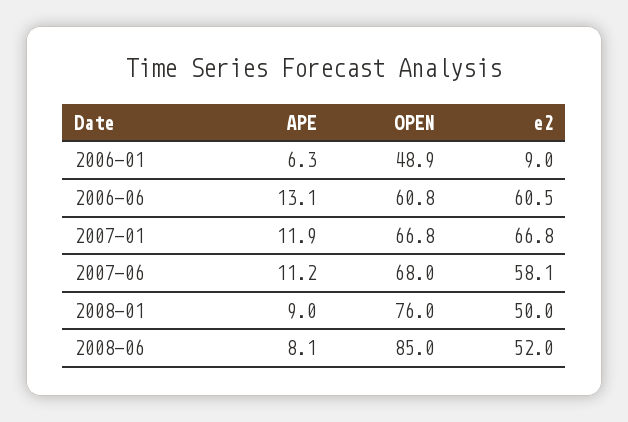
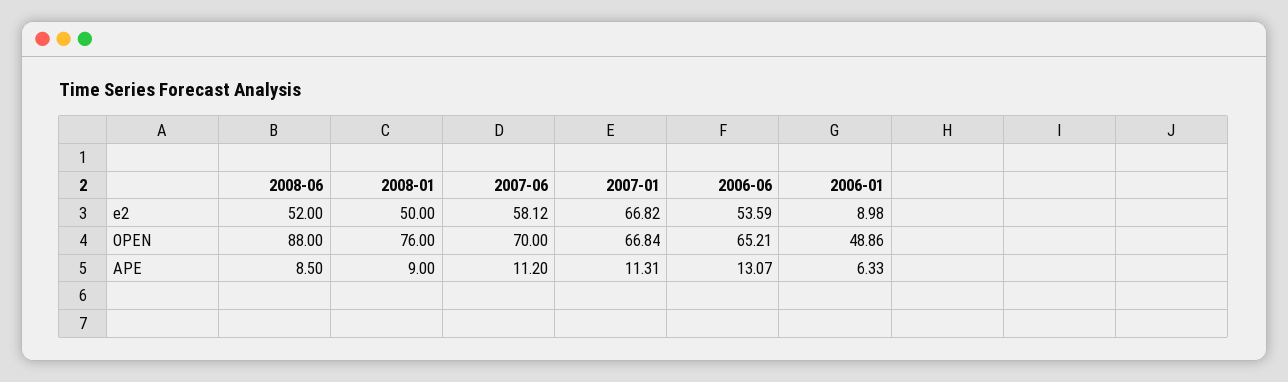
  {
    "APE": {
      "2006-01": 6.33,
      "2006-06": 13.07,
-     "2007-01": 11.9,
+     "2007-01": 11.31,
      "2007-06": 11.2,
      "2008-01": 9,
-     "2008-06": 8.1
+     "2008-06": 8.5
    },
    "OPEN": {
      "2006-01": 48.86,
-     "2006-06": 60.8,
+     "2006-06": 65.21,
      "2007-01": 66.84,
-     "2007-06": 68,
+     "2007-06": 70,
      "2008-01": 76,
-     "2008-06": 85
+     "2008-06": 88
    },
    "e2": {
      "2006-01": 8.98,
-     "2006-06": 60.5,
+     "2006-06": 53.59,
      "2007-01": 66.82,
      "2007-06": 58.12,
      "2008-01": 50,
      "2008-06": 52
    }
  }

